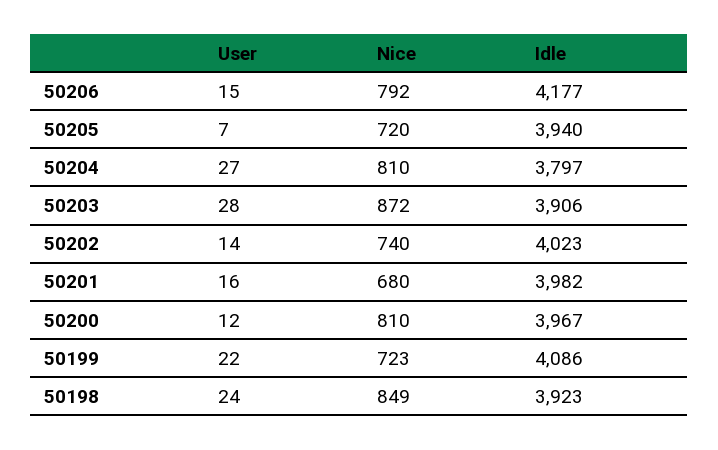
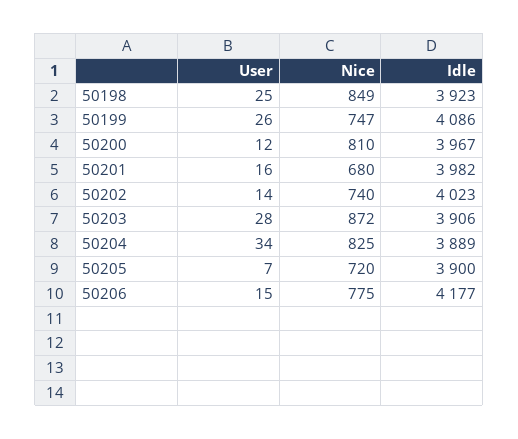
  {
    "User": {
      "50206": 15,
      "50205": 7,
-     "50204": 27,
+     "50204": 34,
      "50203": 28,
      "50202": 14,
      "50201": 16,
      "50200": 12,
-     "50199": 22,
+     "50199": 26,
-     "50198": 24
+     "50198": 25
    },
    "Nice": {
-     "50206": 792,
+     "50206": 775,
      "50205": 720,
-     "50204": 810,
+     "50204": 825,
      "50203": 872,
      "50202": 740,
      "50201": 680,
      "50200": 810,
-     "50199": 723,
+     "50199": 747,
      "50198": 849
    },
    "Idle": {
      "50206": 4177,
-     "50205": 3940,
+     "50205": 3900,
-     "50204": 3797,
+     "50204": 3889,
      "50203": 3906,
      "50202": 4023,
      "50201": 3982,
      "50200": 3967,
      "50199": 4086,
      "50198": 3923
    }
  }

